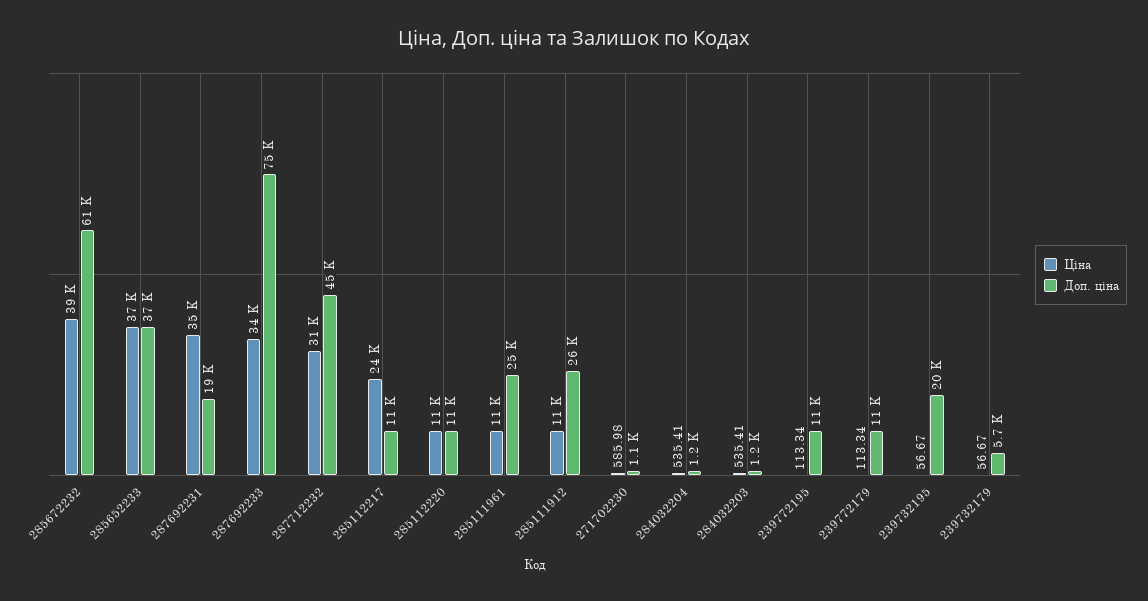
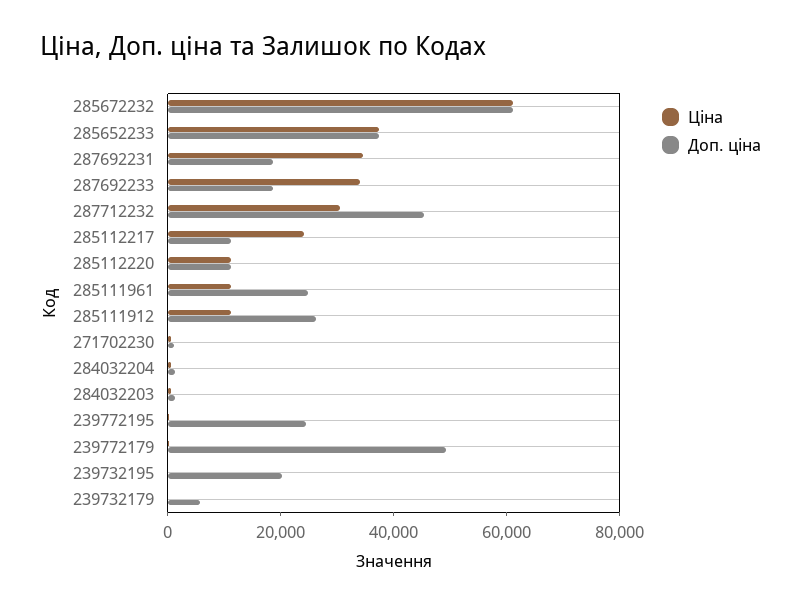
  {
    "Ціна": {
-     "285672232": 39000,
+     "285672232": 60000,
      "285652233": 37000,
      "287692231": 35000,
      "287692233": 34000,
      "287712232": 31000,
      "285112217": 24000,
      "285112220": 11000,
      "285111961": 11000,
      "285111912": 11000,
      "271702230": 585.98,
      "284032204": 535.41,
      "284032203": 535.41,
      "239772195": 113.34,
      "239772179": 113.34,
      "239732195": 56.67,
      "239732179": 56.67
    },
    "Доп. ціна": {
      "285672232": 61000,
      "285652233": 37000,
      "287692231": 19000,
-     "287692233": 75000,
+     "287692233": 20000,
      "287712232": 45000,
      "285112217": 11000,
      "285112220": 11000,
      "285111961": 25000,
      "285111912": 26000,
      "271702230": 1100,
      "284032204": 1200,
      "284032203": 1200,
-     "239772195": 11000,
+     "239772195": 25000,
-     "239772179": 11000,
+     "239772179": 50000,
      "239732195": 20000,
      "239732179": 5700
    }
  }

